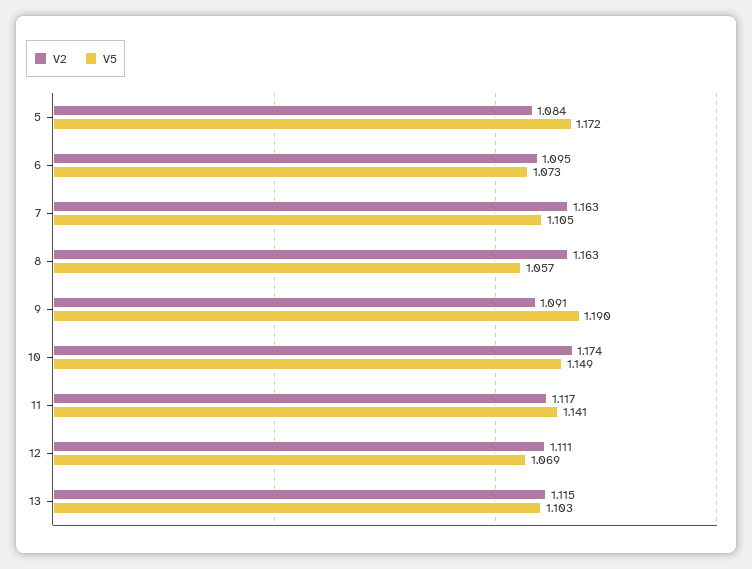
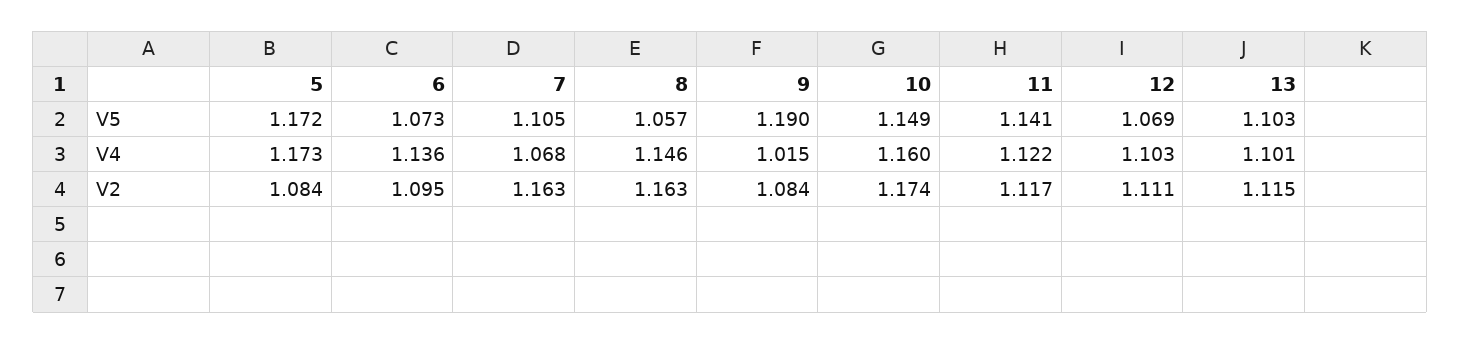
  {
    "V2": {
      "5": 1.084,
      "6": 1.095,
      "7": 1.163,
      "8": 1.163,
-     "9": 1.091,
+     "9": 1.084,
      "10": 1.174,
      "11": 1.117,
      "12": 1.111,
      "13": 1.115
    },
    "V5": {
      "5": 1.172,
      "6": 1.073,
      "7": 1.105,
      "8": 1.057,
      "9": 1.19,
      "10": 1.149,
      "11": 1.141,
      "12": 1.069,
      "13": 1.103
-   }
+   },
+   "V4": {
+     "5": 1.173,
+     "6": 1.136,
+     "7": 1.068,
+     "8": 1.146,
+     "9": 1.015,
+     "10": 1.16,
+     "11": 1.122,
+     "12": 1.103,
+     "13": 1.101
+   }
  }

